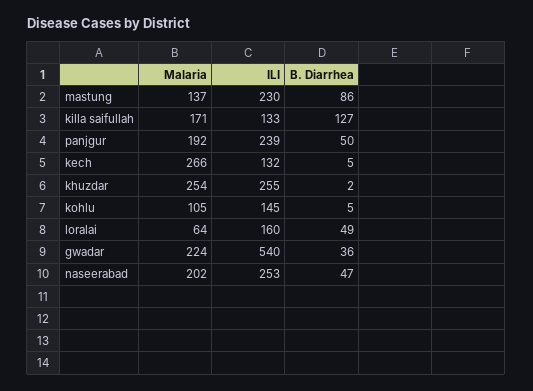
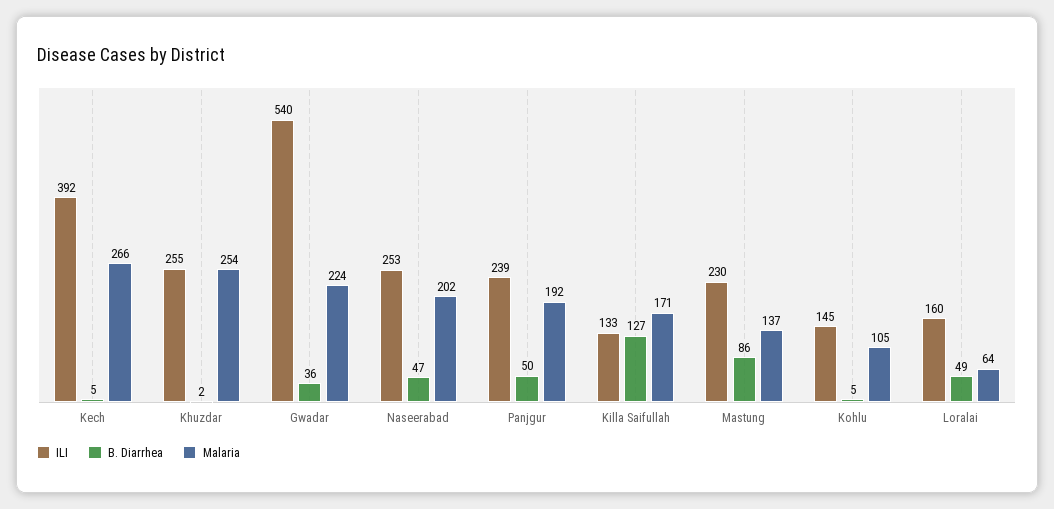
  {
    "Malaria": {
      "mastung": 137,
      "killa saifullah": 171,
      "panjgur": 192,
      "kech": 266,
      "khuzdar": 254,
      "kohlu": 105,
      "loralai": 64,
      "gwadar": 224,
      "naseerabad": 202
    },
    "ILI": {
      "mastung": 230,
      "killa saifullah": 133,
      "panjgur": 239,
-     "kech": 132,
+     "kech": 392,
      "khuzdar": 255,
      "kohlu": 145,
      "loralai": 160,
      "gwadar": 540,
      "naseerabad": 253
    },
    "B. Diarrhea": {
      "mastung": 86,
      "killa saifullah": 127,
      "panjgur": 50,
      "kech": 5,
      "khuzdar": 2,
      "kohlu": 5,
      "loralai": 49,
      "gwadar": 36,
      "naseerabad": 47
    }
  }

